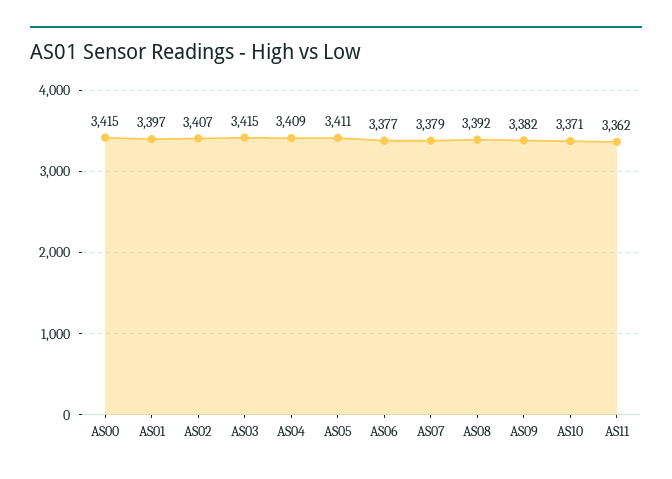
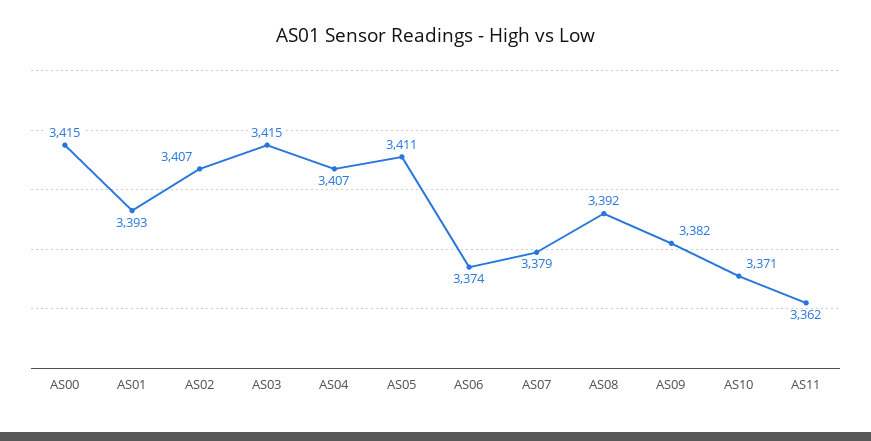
  {
    "AS00": 3415,
-   "AS01": 3397,
+   "AS01": 3393,
    "AS02": 3407,
    "AS03": 3415,
-   "AS04": 3409,
+   "AS04": 3407,
    "AS05": 3411,
-   "AS06": 3377,
+   "AS06": 3374,
    "AS07": 3379,
    "AS08": 3392,
    "AS09": 3382,
    "AS10": 3371,
    "AS11": 3362
  }

